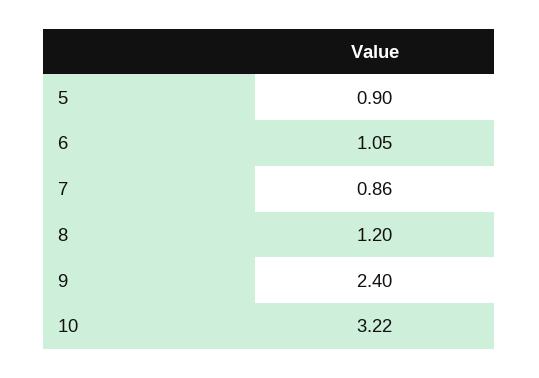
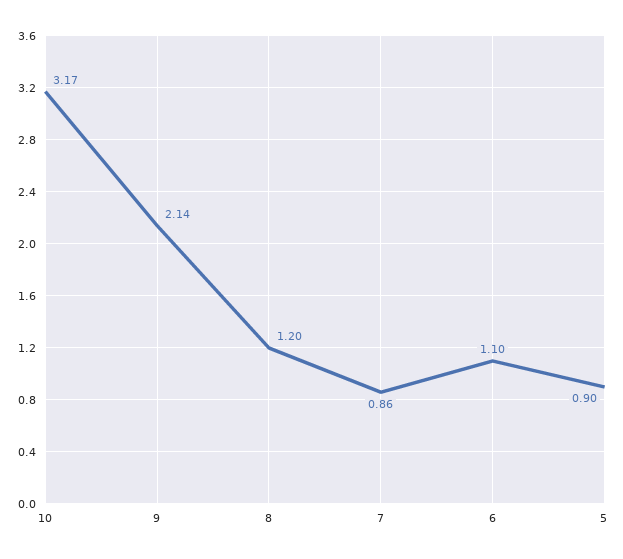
  {
    "5": 0.9,
-   "6": 1.05,
+   "6": 1.1,
    "7": 0.86,
    "8": 1.2,
-   "9": 2.4,
+   "9": 2.14,
-   "10": 3.22
+   "10": 3.17
  }

